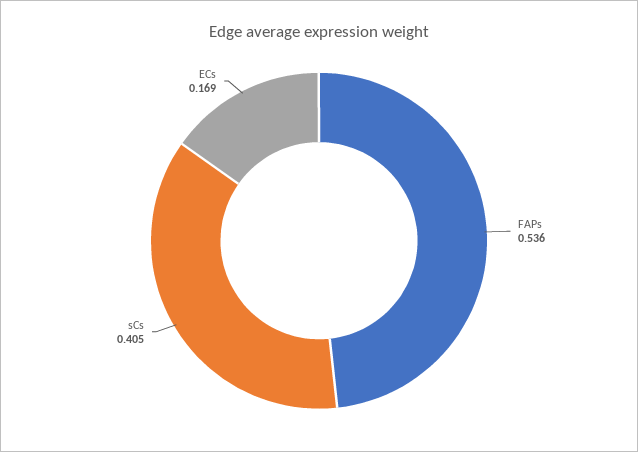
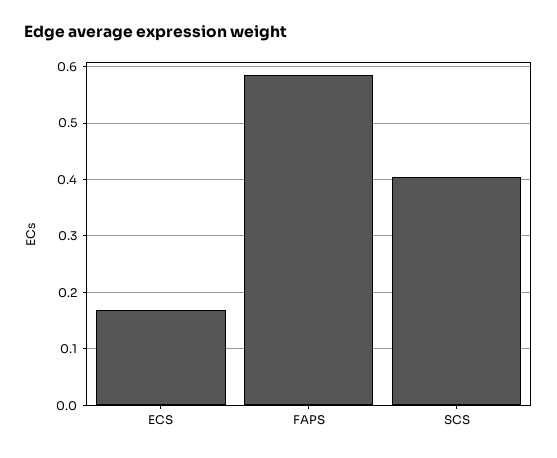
  {
-   "FAPs": 0.536,
+   "FAPs": 0.58,
    "sCs": 0.405,
    "ECs": 0.169
  }

